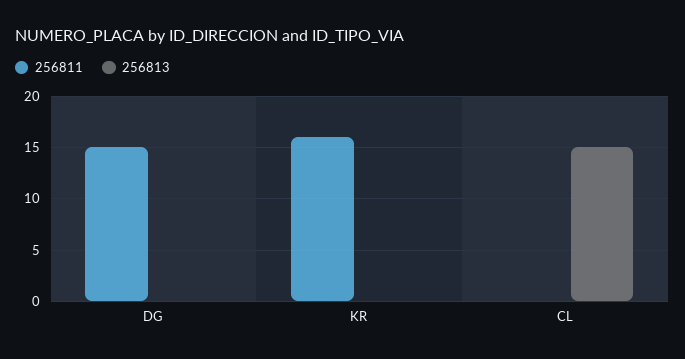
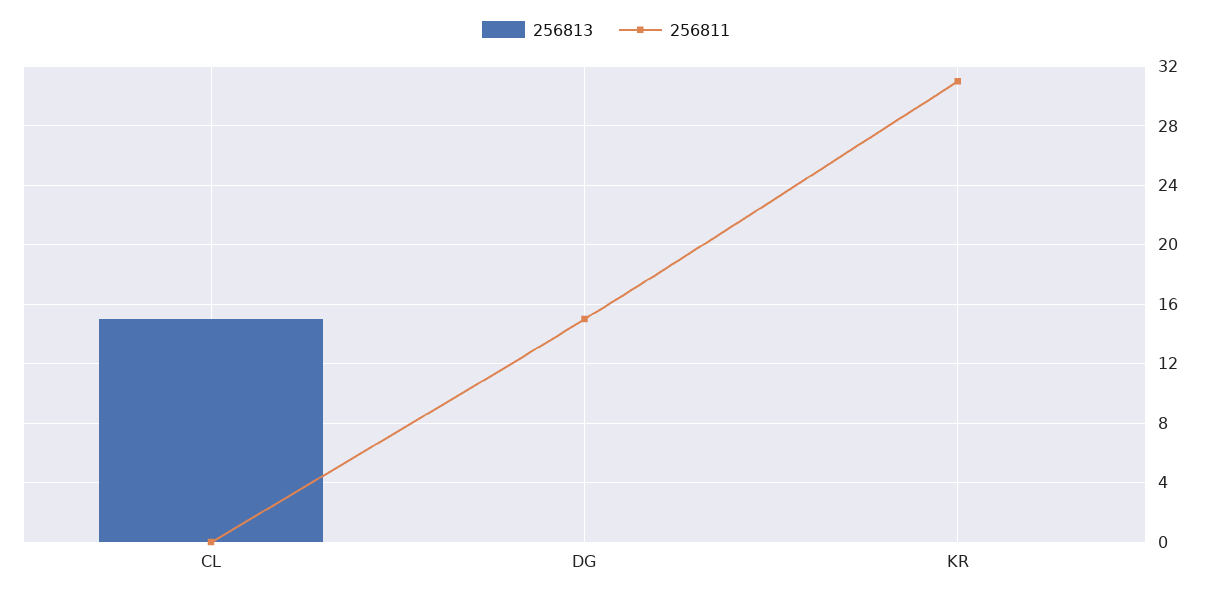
  {
    "256811": {
      "DG": 15,
-     "KR": 16,
+     "KR": 31,
      "CL": 0
    },
    "256813": {
      "DG": 0,
      "KR": 0,
      "CL": 15
    }
  }

